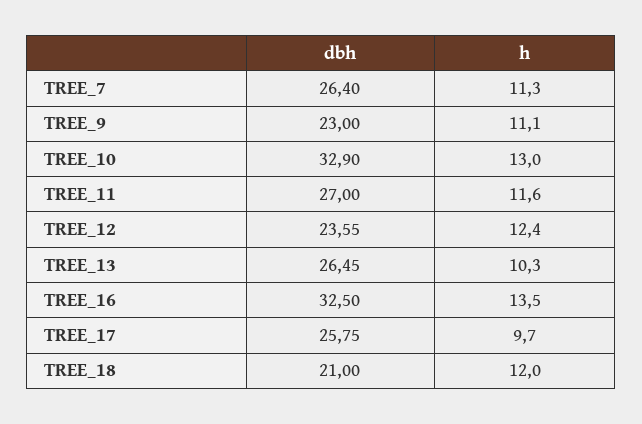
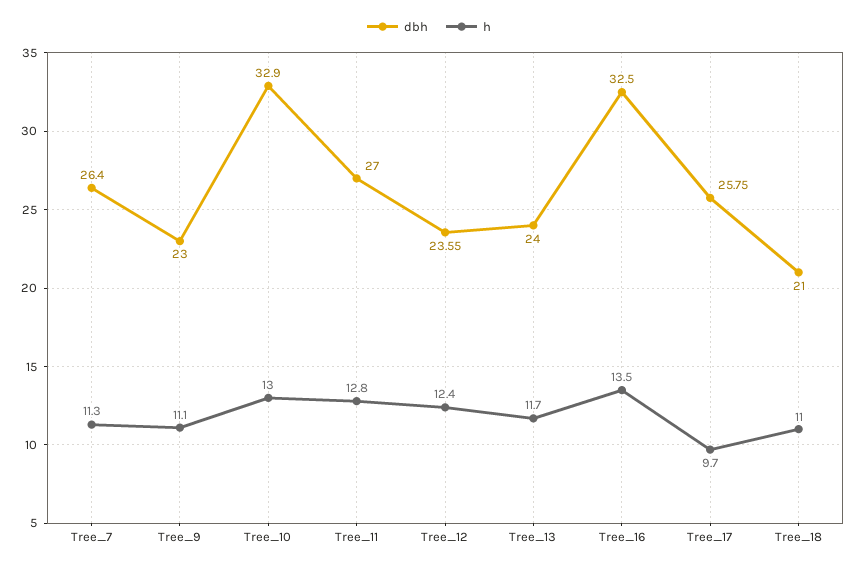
  {
    "dbh": {
      "TREE_7": 26.4,
      "TREE_9": 23,
      "TREE_10": 32.9,
      "TREE_11": 27,
      "TREE_12": 23.55,
-     "TREE_13": 26.45,
+     "TREE_13": 24,
      "TREE_16": 32.5,
      "TREE_17": 25.75,
      "TREE_18": 21
    },
    "h": {
      "TREE_7": 11.3,
      "TREE_9": 11.1,
      "TREE_10": 13,
-     "TREE_11": 11.6,
+     "TREE_11": 12.8,
      "TREE_12": 12.4,
-     "TREE_13": 10.3,
+     "TREE_13": 11.7,
      "TREE_16": 13.5,
      "TREE_17": 9.7,
-     "TREE_18": 12
+     "TREE_18": 11
    }
  }

